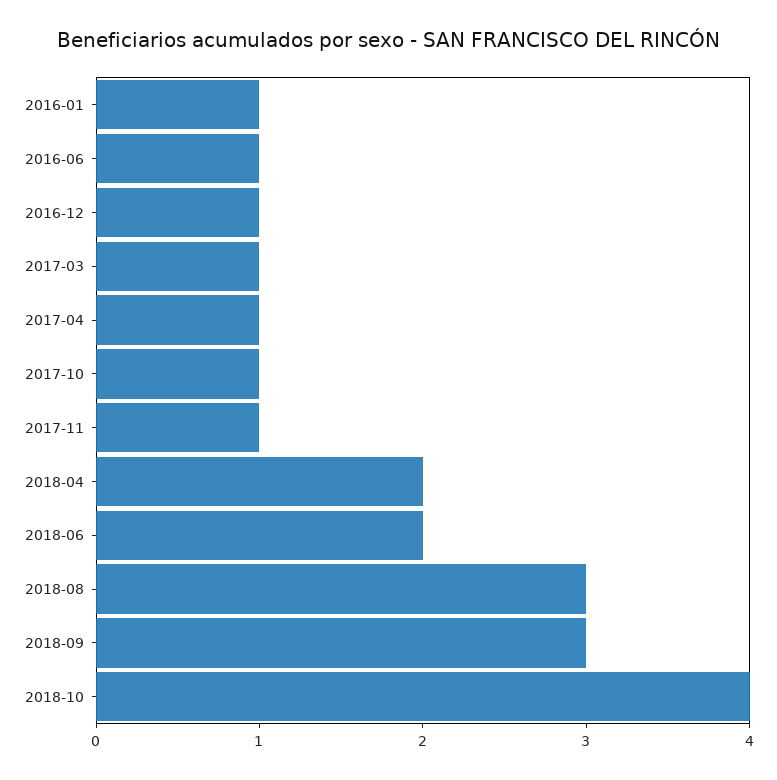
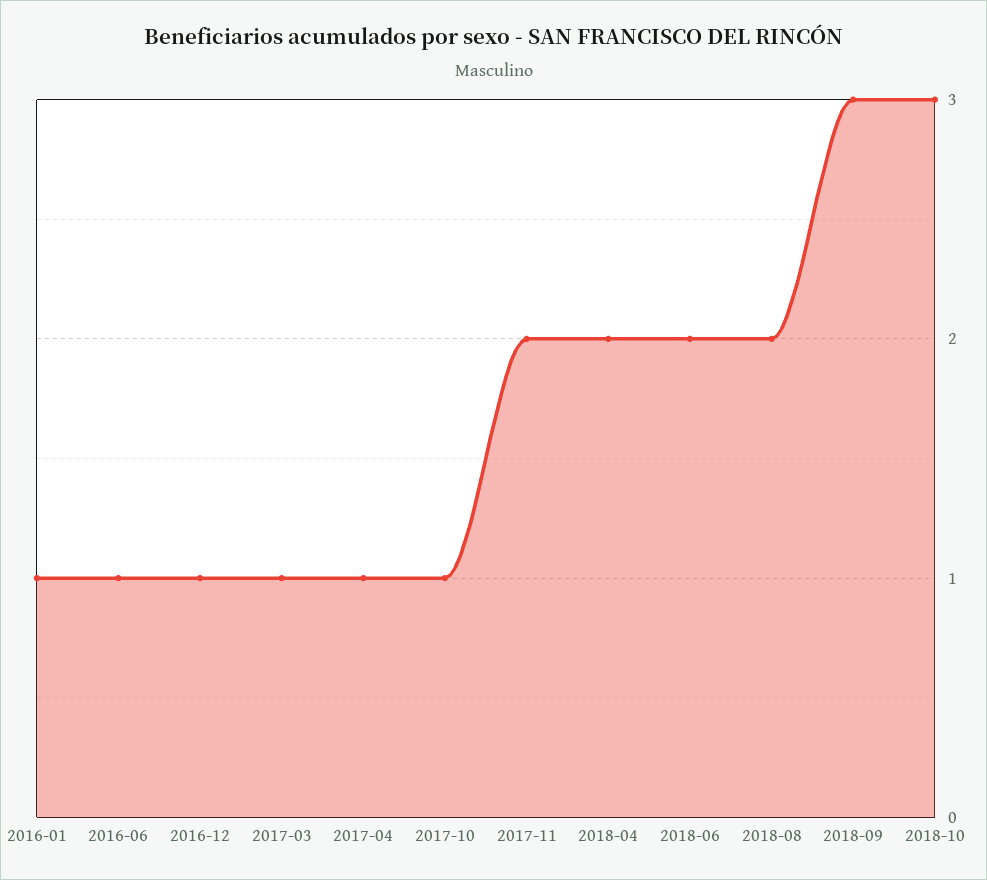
  {
    "2016-01": 1,
    "2016-06": 1,
    "2016-12": 1,
    "2017-03": 1,
    "2017-04": 1,
    "2017-10": 1,
-   "2017-11": 1,
+   "2017-11": 2,
    "2018-04": 2,
    "2018-06": 2,
-   "2018-08": 3,
+   "2018-08": 2,
    "2018-09": 3,
-   "2018-10": 4
+   "2018-10": 3
  }

